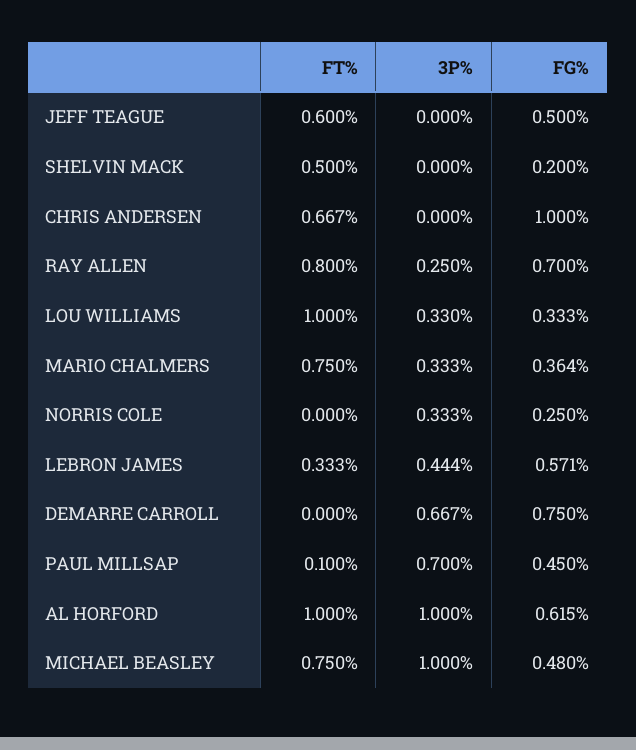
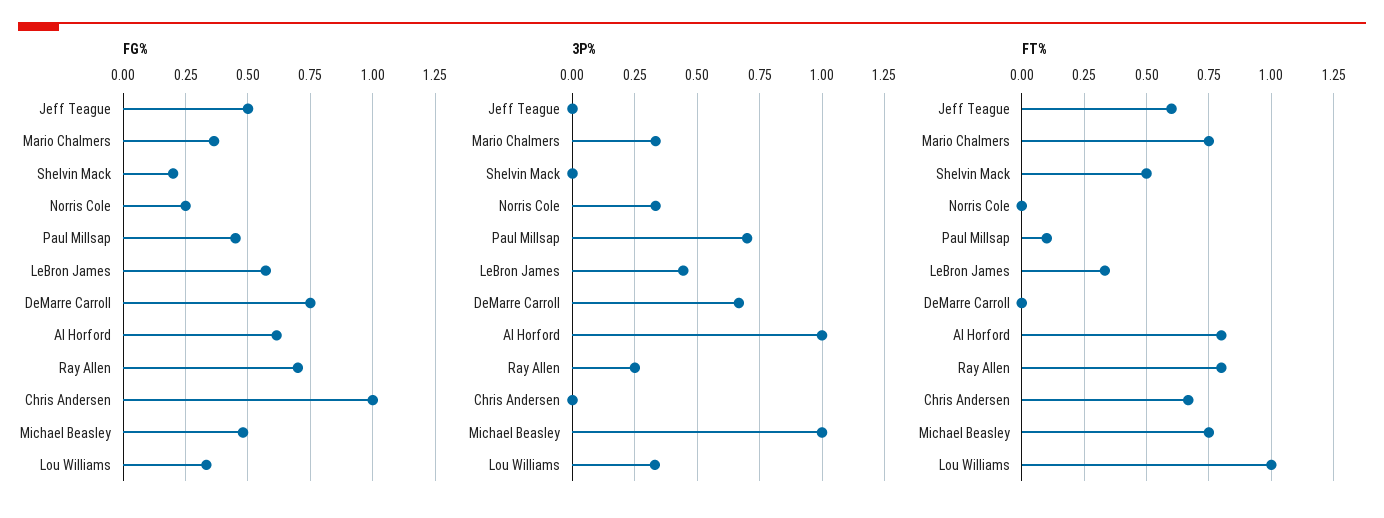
  {
    "FT%": {
      "JEFF TEAGUE": 0.6,
      "SHELVIN MACK": 0.5,
      "CHRIS ANDERSEN": 0.667,
      "RAY ALLEN": 0.8,
      "LOU WILLIAMS": 1,
      "MARIO CHALMERS": 0.75,
      "NORRIS COLE": 0,
      "LEBRON JAMES": 0.333,
      "DEMARRE CARROLL": 0,
      "PAUL MILLSAP": 0.1,
-     "AL HORFORD": 1,
+     "AL HORFORD": 0.8,
      "MICHAEL BEASLEY": 0.75
    },
    "3P%": {
      "JEFF TEAGUE": 0,
      "SHELVIN MACK": 0,
      "CHRIS ANDERSEN": 0,
      "RAY ALLEN": 0.25,
      "LOU WILLIAMS": 0.33,
      "MARIO CHALMERS": 0.333,
      "NORRIS COLE": 0.333,
      "LEBRON JAMES": 0.444,
      "DEMARRE CARROLL": 0.667,
      "PAUL MILLSAP": 0.7,
      "AL HORFORD": 1,
      "MICHAEL BEASLEY": 1
    },
    "FG%": {
      "JEFF TEAGUE": 0.5,
      "SHELVIN MACK": 0.2,
      "CHRIS ANDERSEN": 1,
      "RAY ALLEN": 0.7,
      "LOU WILLIAMS": 0.333,
      "MARIO CHALMERS": 0.364,
      "NORRIS COLE": 0.25,
      "LEBRON JAMES": 0.571,
      "DEMARRE CARROLL": 0.75,
      "PAUL MILLSAP": 0.45,
      "AL HORFORD": 0.615,
      "MICHAEL BEASLEY": 0.48
    }
  }

